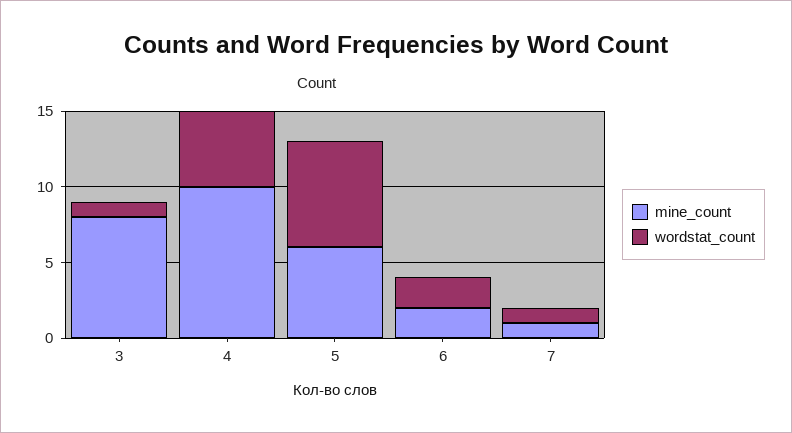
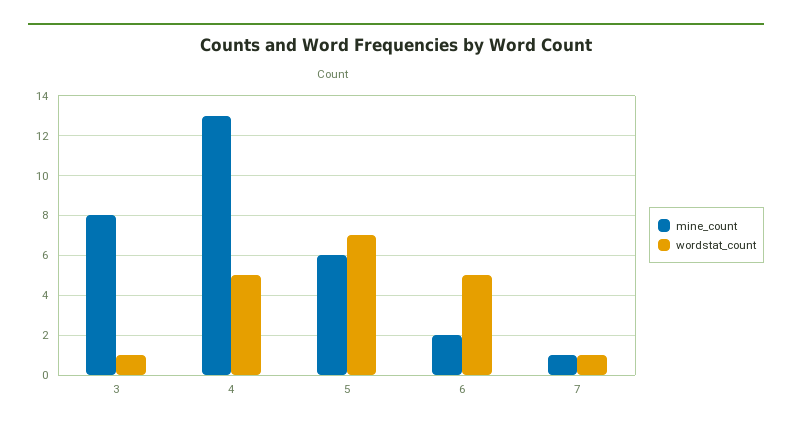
  {
    "mine_count": {
      "3": 8,
-     "4": 10,
+     "4": 13,
      "5": 6,
      "6": 2,
      "7": 1
    },
    "wordstat_count": {
      "3": 1,
      "4": 5,
      "5": 7,
-     "6": 2,
+     "6": 5,
      "7": 1
    }
  }

